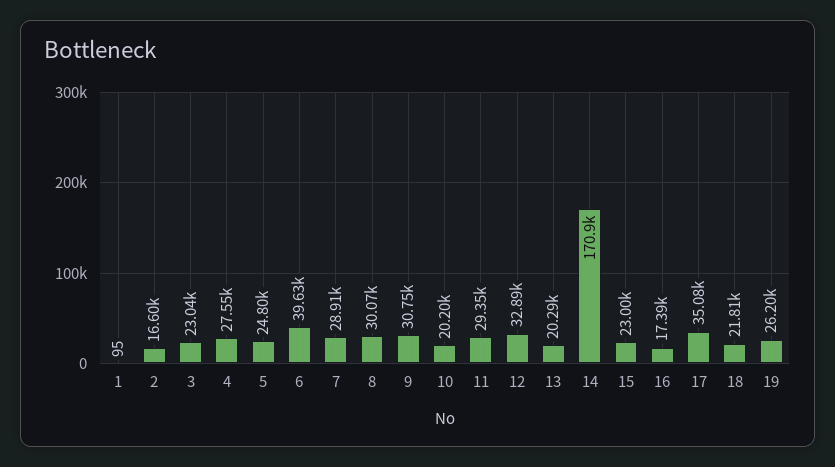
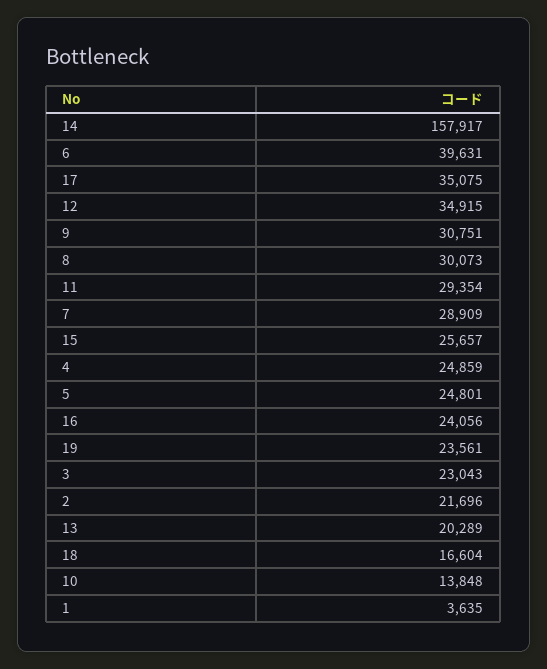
  {
-   "1": 95,
+   "1": 3635,
-   "2": 16600,
+   "2": 21696,
    "3": 23043,
-   "4": 27550,
+   "4": 24859,
    "5": 24801,
    "6": 39631,
    "7": 28909,
    "8": 30073,
    "9": 30751,
-   "10": 20200,
+   "10": 13848,
    "11": 29354,
-   "12": 32890,
+   "12": 34915,
    "13": 20289,
-   "14": 170900,
+   "14": 157917,
-   "15": 23000,
+   "15": 25657,
-   "16": 17390,
+   "16": 24056,
    "17": 35075,
-   "18": 21810,
+   "18": 16604,
-   "19": 26200
+   "19": 23561
  }

